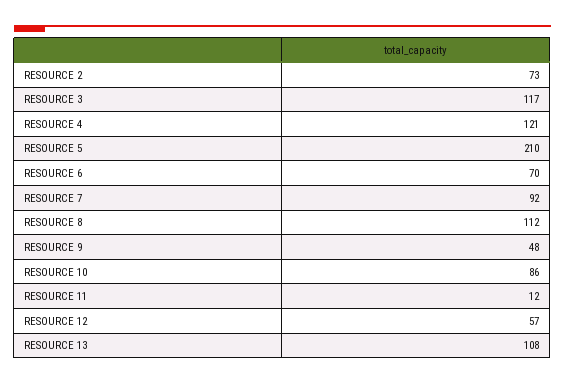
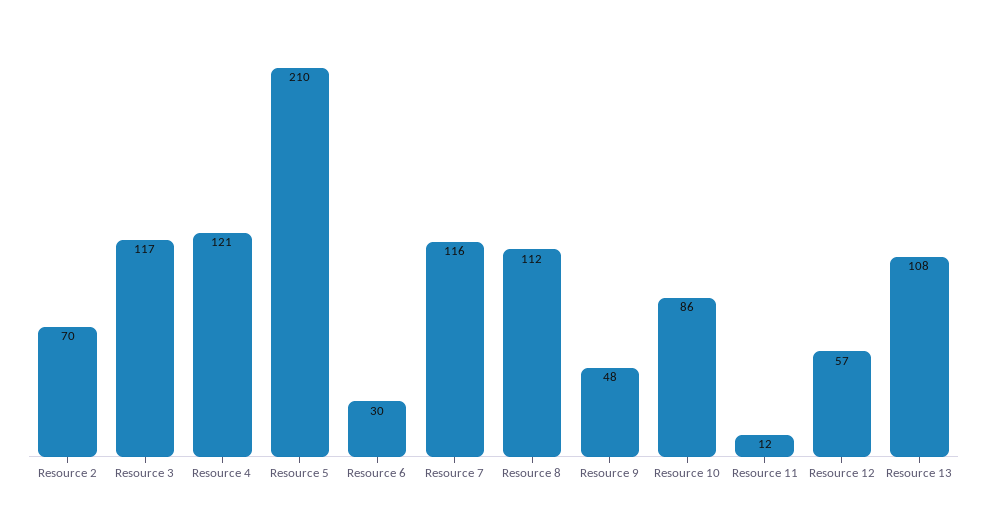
  {
-   "RESOURCE 2": 73,
+   "RESOURCE 2": 70,
    "RESOURCE 3": 117,
    "RESOURCE 4": 121,
    "RESOURCE 5": 210,
-   "RESOURCE 6": 70,
+   "RESOURCE 6": 30,
-   "RESOURCE 7": 92,
+   "RESOURCE 7": 116,
    "RESOURCE 8": 112,
    "RESOURCE 9": 48,
    "RESOURCE 10": 86,
    "RESOURCE 11": 12,
    "RESOURCE 12": 57,
    "RESOURCE 13": 108
  }

